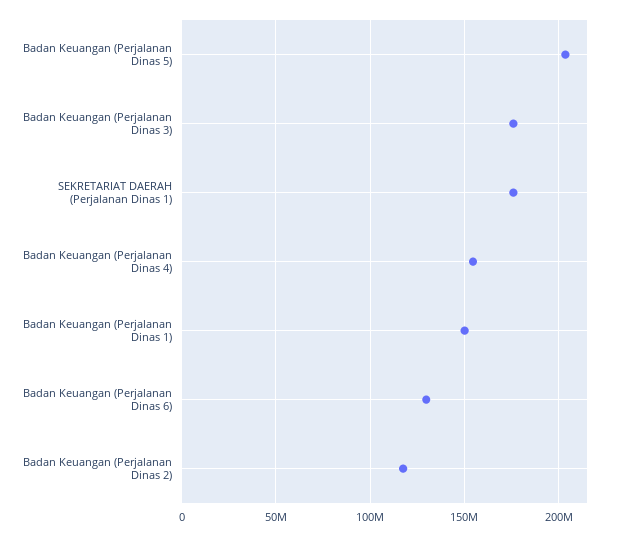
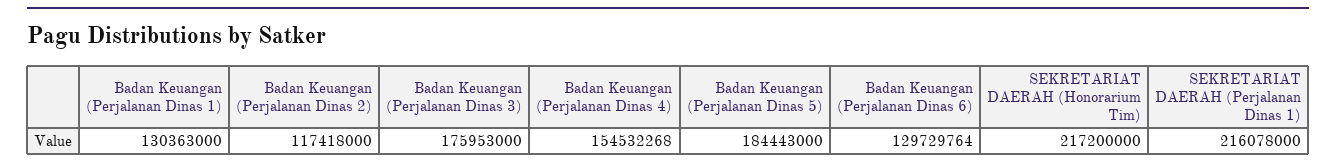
  {
-   "Badan Keuangan (Perjalanan Dinas 5)": 205000000,
+   "Badan Keuangan (Perjalanan Dinas 5)": 184443000,
    "Badan Keuangan (Perjalanan Dinas 3)": 175953000,
-   "SEKRETARIAT DAERAH (Perjalanan Dinas 1)": 175000000,
+   "SEKRETARIAT DAERAH (Perjalanan Dinas 1)": 216078000,
    "Badan Keuangan (Perjalanan Dinas 4)": 154532268,
-   "Badan Keuangan (Perjalanan Dinas 1)": 150000000,
+   "Badan Keuangan (Perjalanan Dinas 1)": 130363000,
    "Badan Keuangan (Perjalanan Dinas 6)": 129729764,
-   "Badan Keuangan (Perjalanan Dinas 2)": 117418000
+   "Badan Keuangan (Perjalanan Dinas 2)": 117418000,
+   "SEKRETARIAT DAERAH (Honorarium Tim)": 217200000
  }

